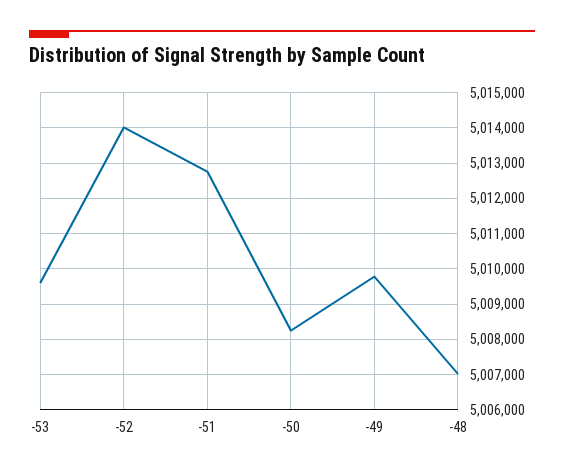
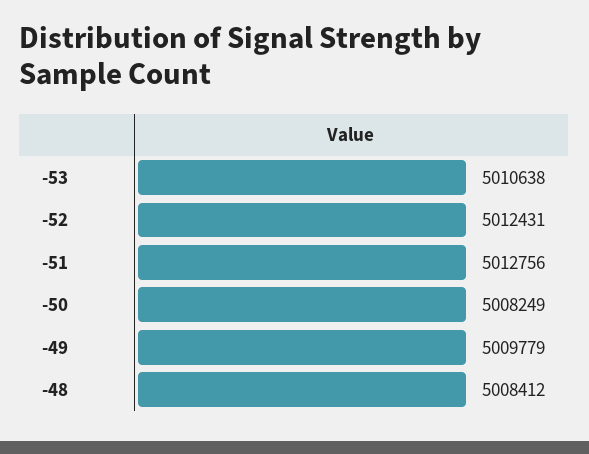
  {
-   "-53": 5009600,
+   "-53": 5010638,
-   "-52": 5014000,
+   "-52": 5012431,
    "-51": 5012756,
    "-50": 5008249,
    "-49": 5009779,
-   "-48": 5007000
+   "-48": 5008412
  }

